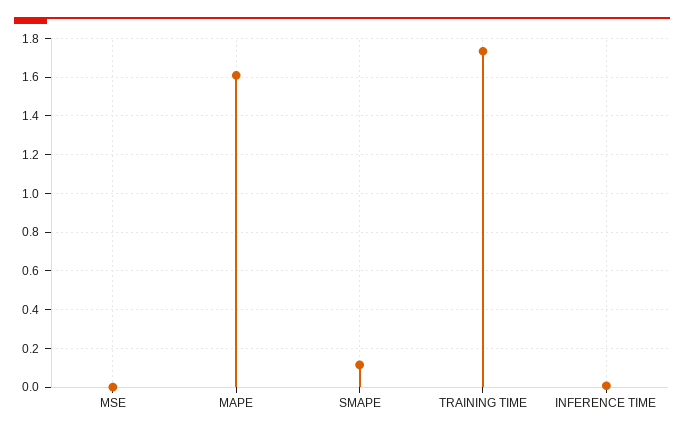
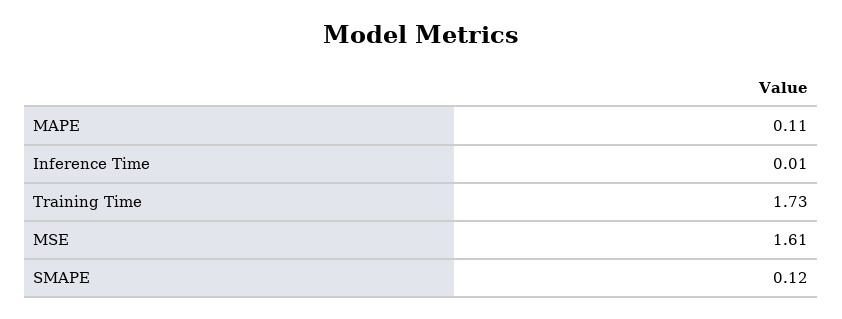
  {
-   "MSE": 0,
+   "MSE": 1.61,
-   "MAPE": 1.6,
+   "MAPE": 0.11,
    "SMAPE": 0.12,
    "TRAINING TIME": 1.73,
    "INFERENCE TIME": 0.01
  }

